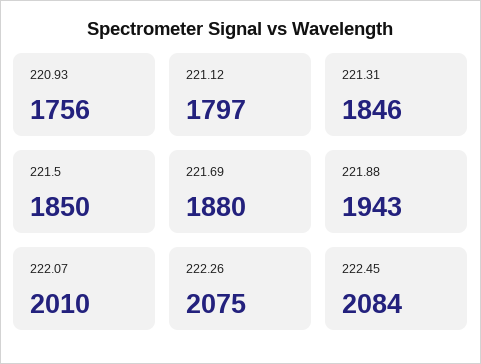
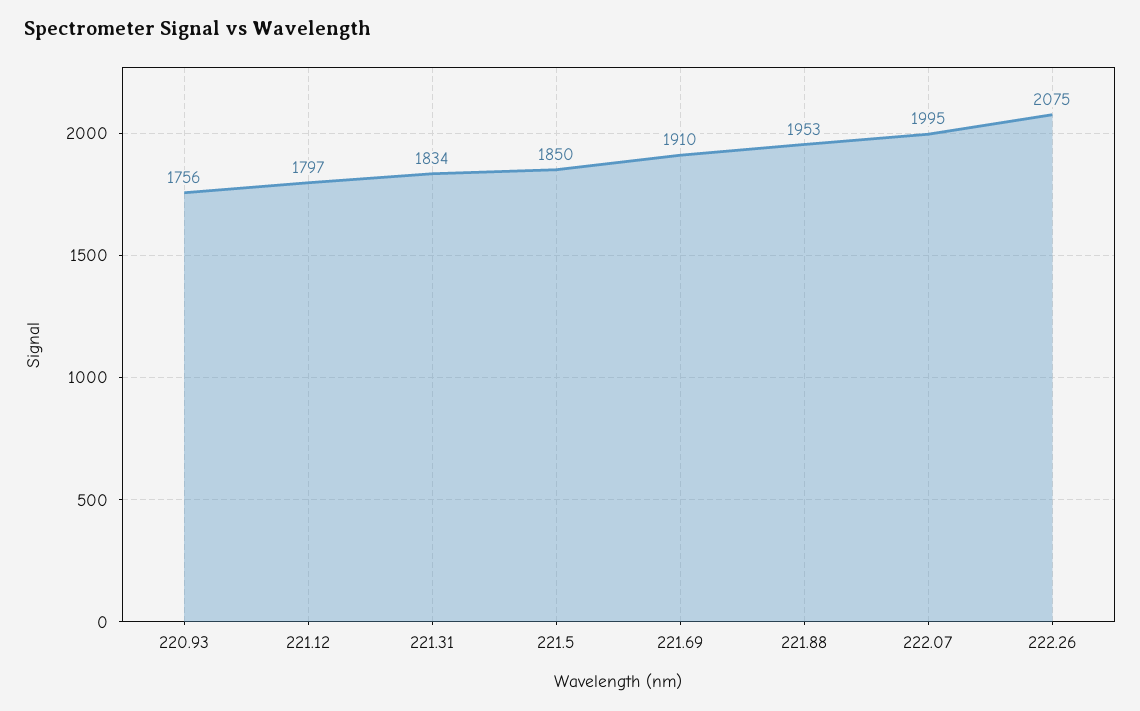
  {
    "220.93": 1756,
    "221.12": 1797,
-   "221.31": 1846,
+   "221.31": 1834,
    "221.5": 1850,
-   "221.69": 1880,
+   "221.69": 1910,
-   "221.88": 1943,
+   "221.88": 1953,
-   "222.07": 2010,
+   "222.07": 1995,
-   "222.26": 2075,
+   "222.26": 2075
-   "222.45": 2084
  }

